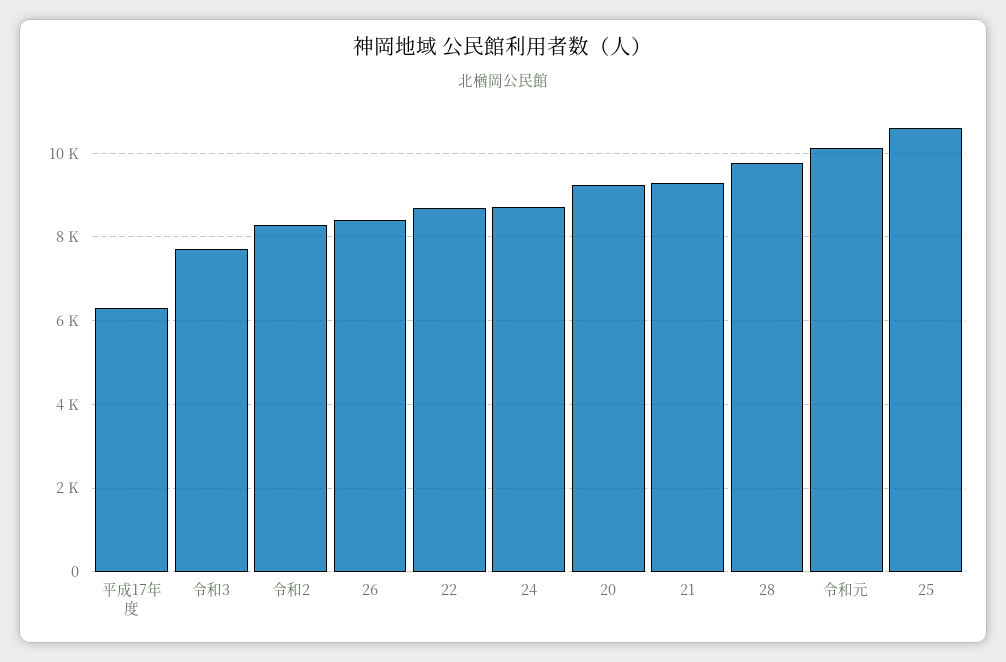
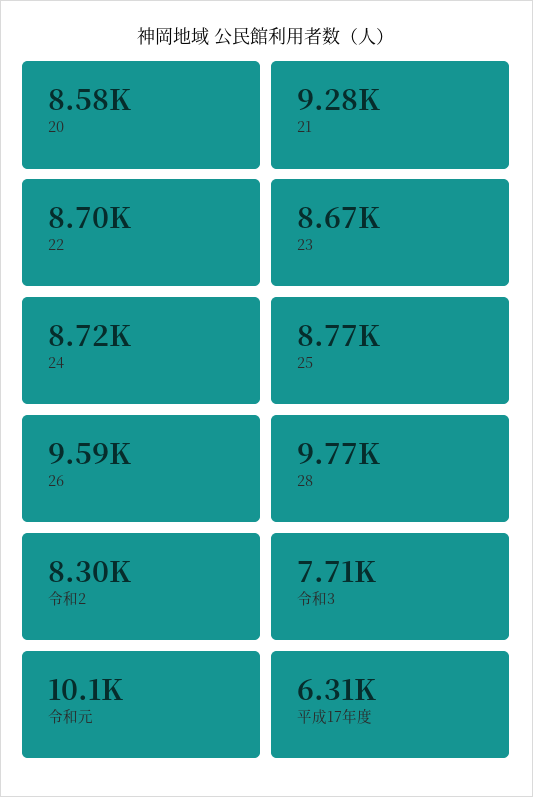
  {
    "平成17年度": 6310,
    "令和3": 7710,
    "令和2": 8300,
-   "26": 8400,
+   "26": 9590,
    "22": 8700,
    "24": 8720,
-   "20": 9200,
+   "20": 8580,
    "21": 9280,
    "28": 9770,
    "令和元": 10100,
-   "25": 10600
+   "25": 8770,
+   "23": 8670
  }

